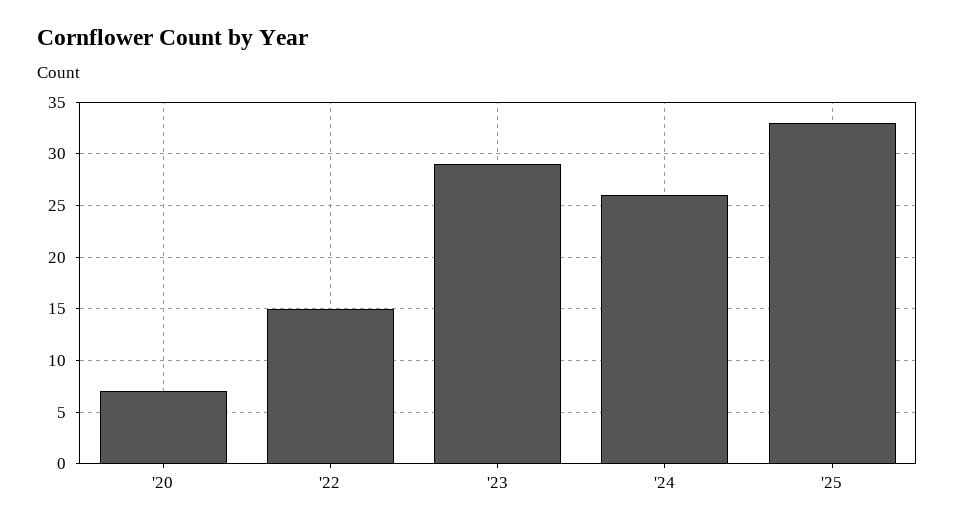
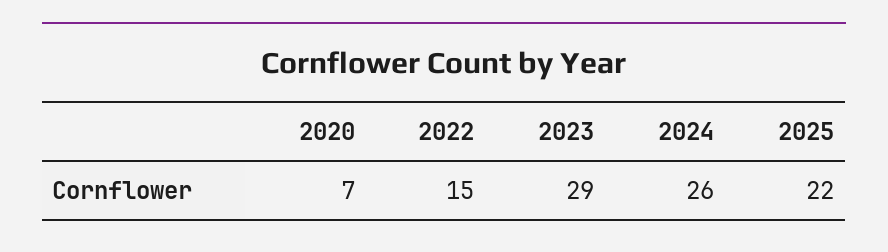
  {
    "'20": 7,
    "'22": 15,
    "'23": 29,
    "'24": 26,
-   "'25": 33
+   "'25": 22
  }

